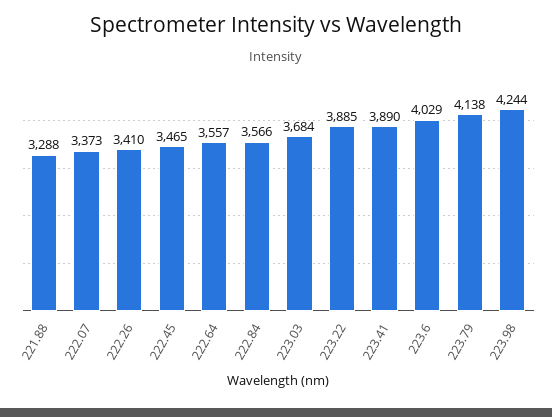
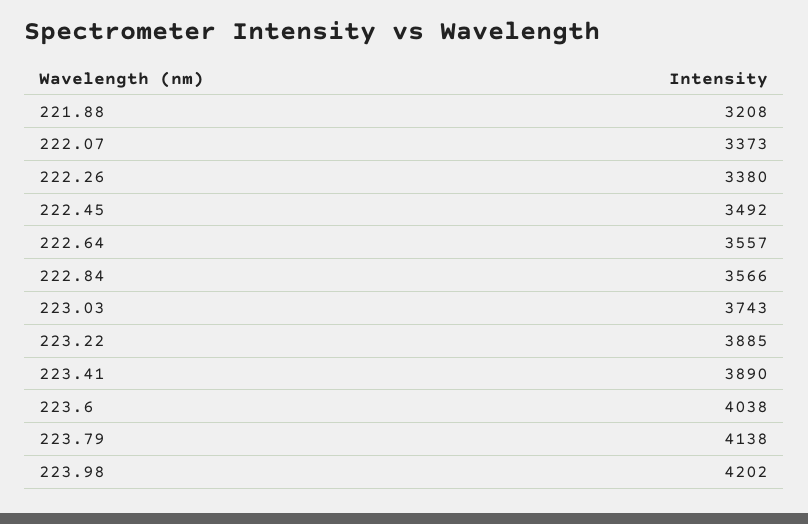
  {
-   "221.88": 3288,
+   "221.88": 3208,
    "222.07": 3373,
-   "222.26": 3410,
+   "222.26": 3380,
-   "222.45": 3465,
+   "222.45": 3492,
    "222.64": 3557,
    "222.84": 3566,
-   "223.03": 3684,
+   "223.03": 3743,
    "223.22": 3885,
    "223.41": 3890,
-   "223.6": 4029,
+   "223.6": 4038,
    "223.79": 4138,
-   "223.98": 4244
+   "223.98": 4202
  }

